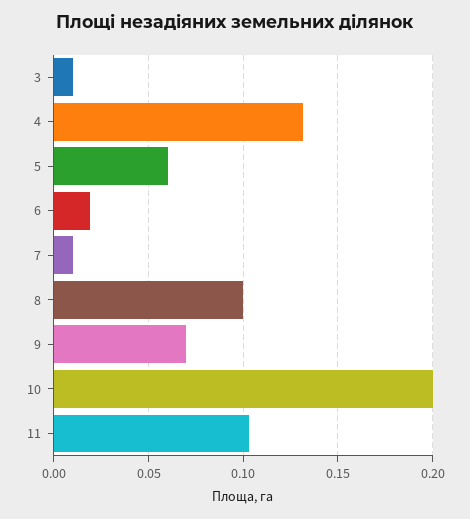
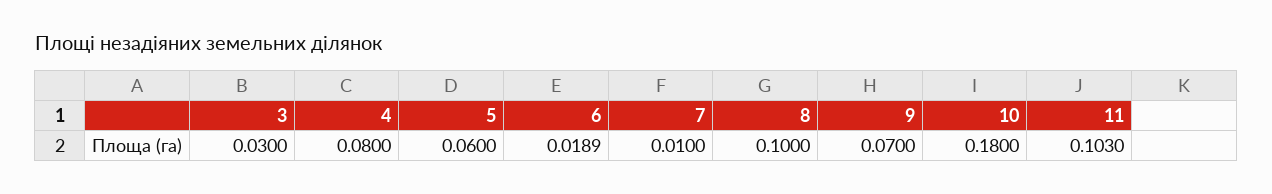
  {
-   "3": 0.01,
+   "3": 0.03,
-   "4": 0.13,
+   "4": 0.08,
    "5": 0.06,
    "6": 0.0189,
    "7": 0.01,
    "8": 0.1,
    "9": 0.07,
-   "10": 0.2,
+   "10": 0.18,
    "11": 0.103
  }

